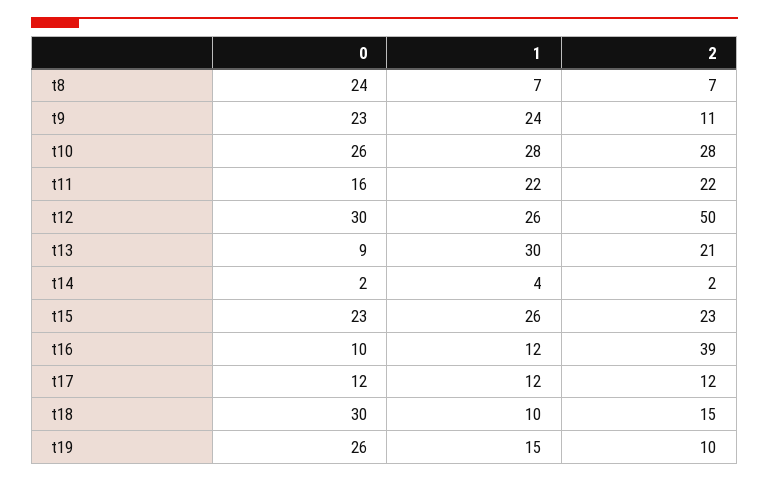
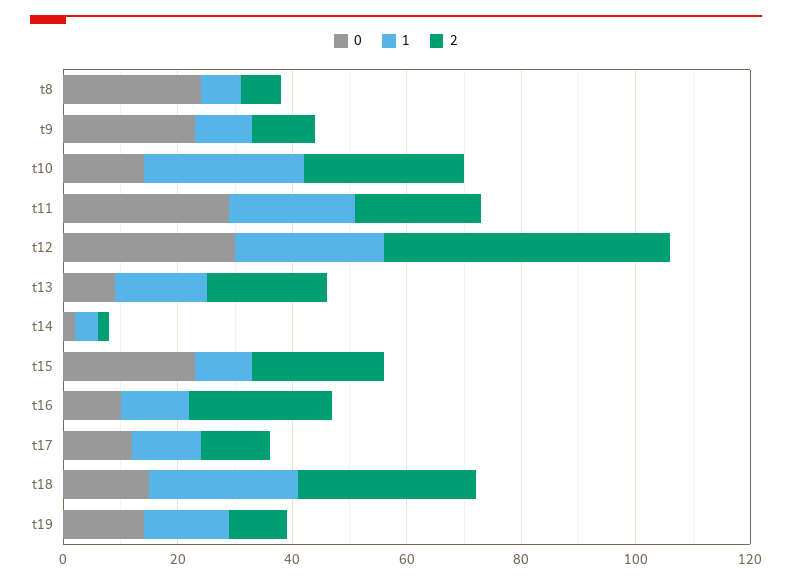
  {
    "0": {
      "t8": 24,
      "t9": 23,
-     "t10": 26,
+     "t10": 15,
-     "t11": 16,
+     "t11": 30,
      "t12": 30,
      "t13": 9,
      "t14": 2,
      "t15": 23,
      "t16": 10,
      "t17": 12,
-     "t18": 30,
+     "t18": 15,
-     "t19": 26
+     "t19": 15
    },
    "1": {
      "t8": 7,
-     "t9": 24,
+     "t9": 10,
      "t10": 28,
      "t11": 22,
      "t12": 26,
-     "t13": 30,
+     "t13": 15,
      "t14": 4,
-     "t15": 26,
+     "t15": 10,
      "t16": 12,
      "t17": 12,
-     "t18": 10,
+     "t18": 25,
      "t19": 15
    },
    "2": {
      "t8": 7,
      "t9": 11,
      "t10": 28,
      "t11": 22,
      "t12": 50,
      "t13": 21,
      "t14": 2,
      "t15": 23,
-     "t16": 39,
+     "t16": 25,
      "t17": 12,
-     "t18": 15,
+     "t18": 30,
      "t19": 10
    }
  }

